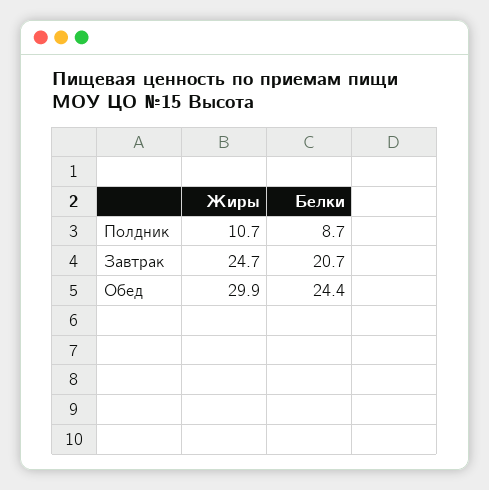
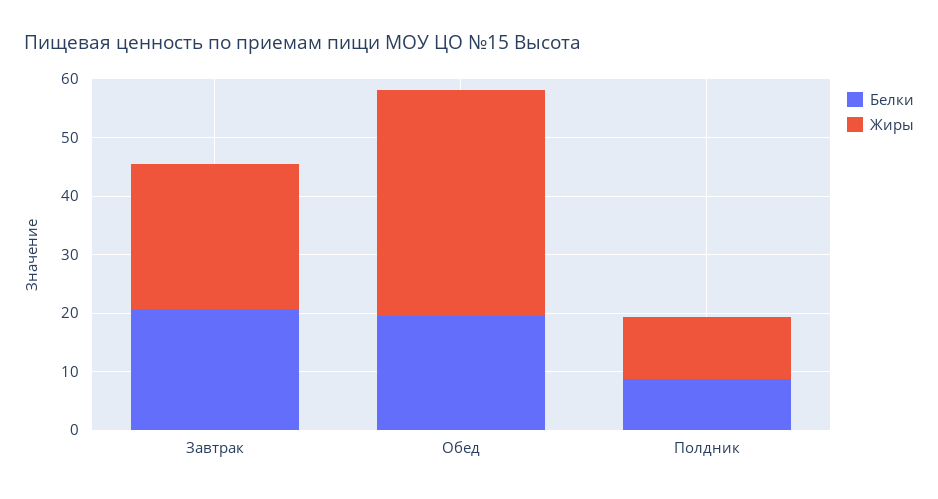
  {
    "Жиры": {
      "Полдник": 10.7,
      "Завтрак": 24.7,
-     "Обед": 29.9
+     "Обед": 38
    },
    "Белки": {
      "Полдник": 8.7,
      "Завтрак": 20.7,
-     "Обед": 24.4
+     "Обед": 20
    }
  }

